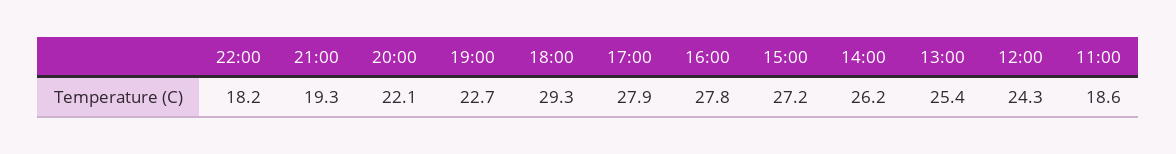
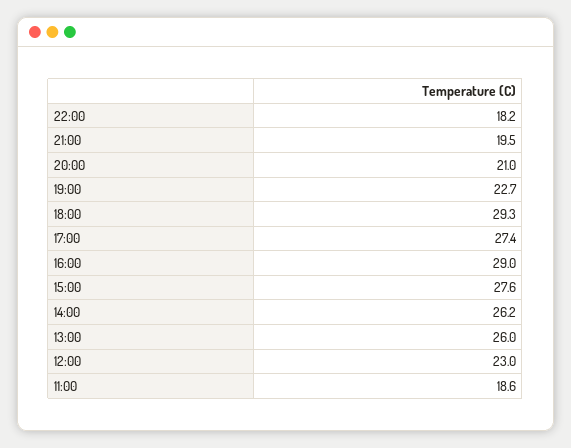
  {
    "22:00": 18.2,
-   "21:00": 19.3,
+   "21:00": 19.5,
-   "20:00": 22.1,
+   "20:00": 21,
    "19:00": 22.7,
    "18:00": 29.3,
-   "17:00": 27.9,
+   "17:00": 27.4,
-   "16:00": 27.8,
+   "16:00": 29,
-   "15:00": 27.2,
+   "15:00": 27.6,
    "14:00": 26.2,
-   "13:00": 25.4,
+   "13:00": 26,
-   "12:00": 24.3,
+   "12:00": 23,
    "11:00": 18.6
  }

